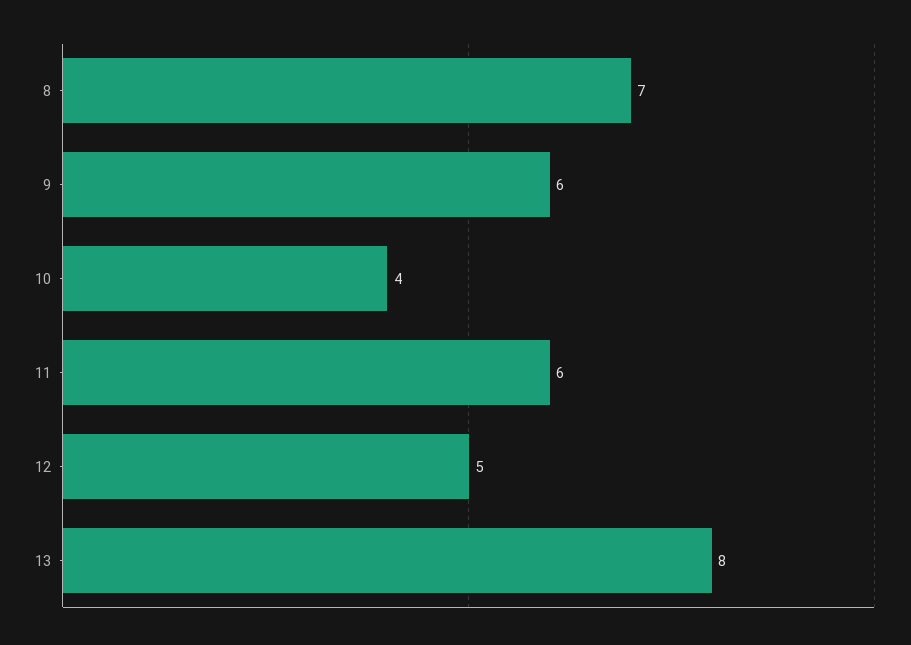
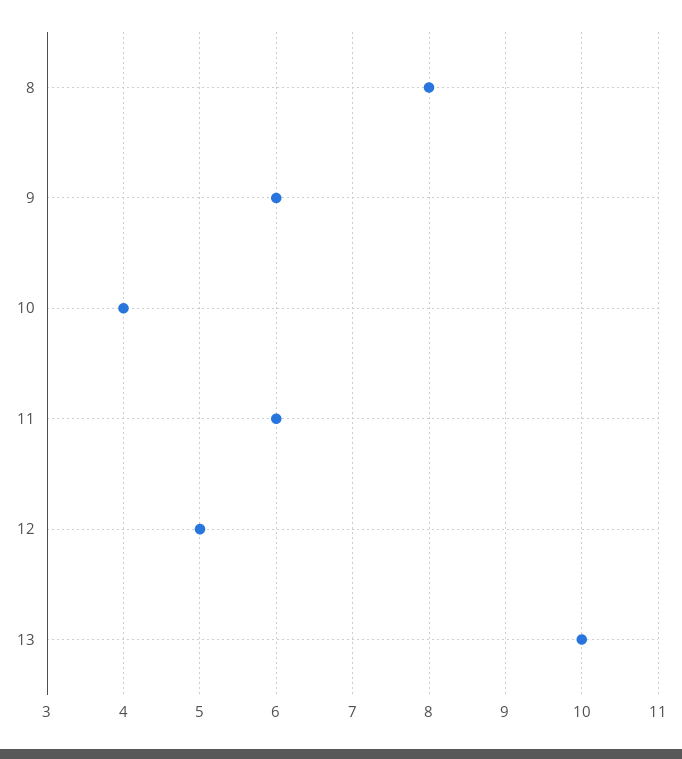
  {
-   "8": 7,
+   "8": 8,
    "9": 6,
    "10": 4,
    "11": 6,
    "12": 5,
-   "13": 8
+   "13": 10
  }

